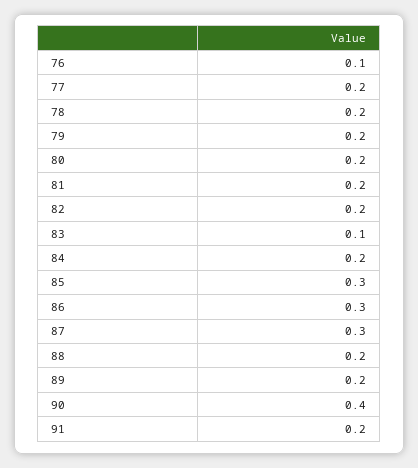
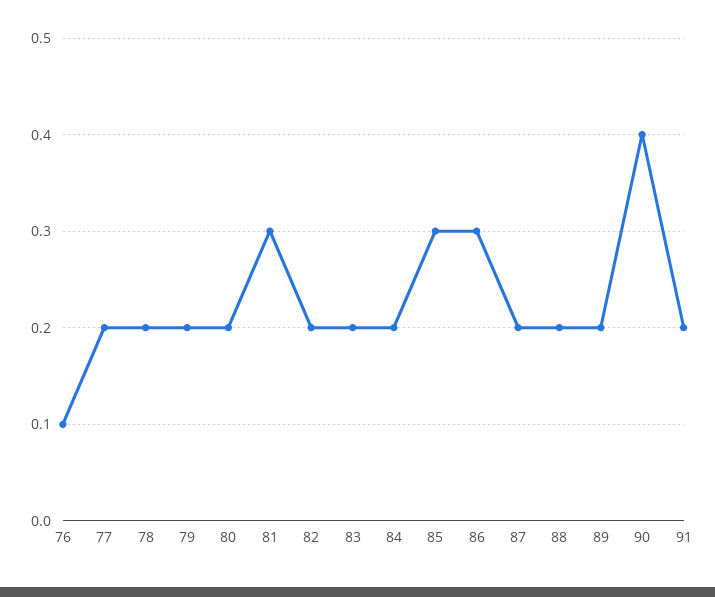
  {
    "76": 0.1,
    "77": 0.2,
    "78": 0.2,
    "79": 0.2,
    "80": 0.2,
-   "81": 0.2,
+   "81": 0.3,
    "82": 0.2,
-   "83": 0.1,
+   "83": 0.2,
    "84": 0.2,
    "85": 0.3,
    "86": 0.3,
-   "87": 0.3,
+   "87": 0.2,
    "88": 0.2,
    "89": 0.2,
    "90": 0.4,
    "91": 0.2
  }

